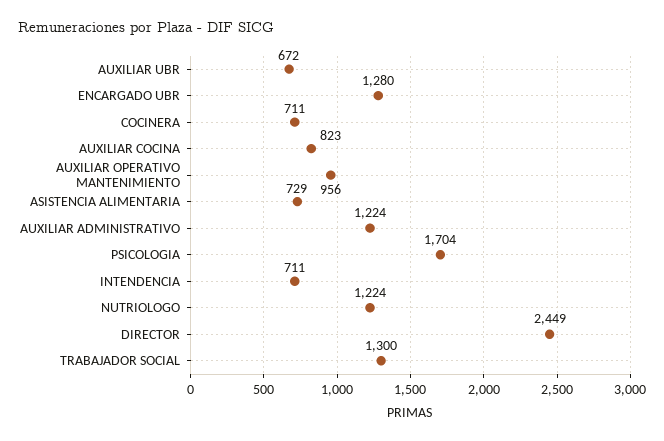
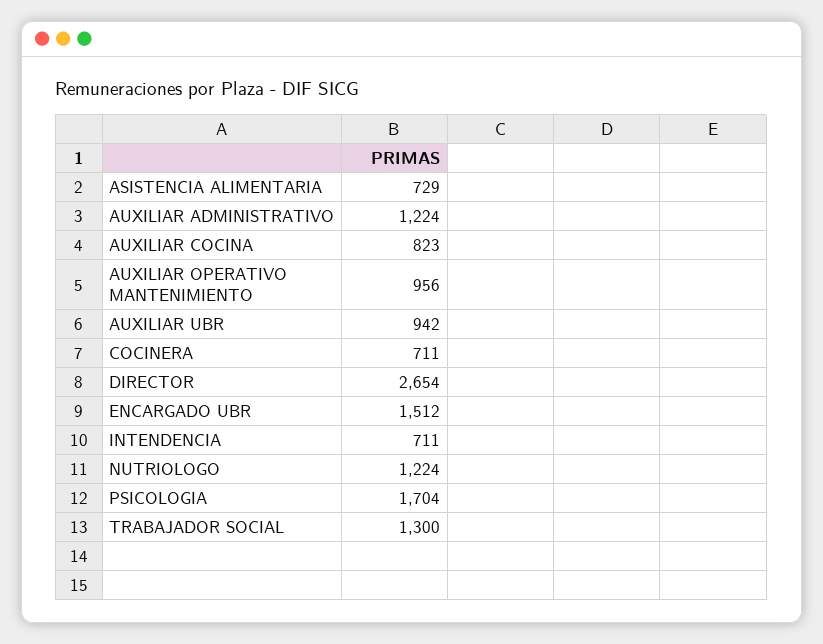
  {
-   "AUXILIAR UBR": 672,
+   "AUXILIAR UBR": 942,
-   "ENCARGADO UBR": 1280,
+   "ENCARGADO UBR": 1512,
    "COCINERA": 711,
    "AUXILIAR COCINA": 823,
    "AUXILIAR OPERATIVO MANTENIMIENTO": 956,
    "ASISTENCIA ALIMENTARIA": 729,
    "AUXILIAR ADMINISTRATIVO": 1224,
    "PSICOLOGIA": 1704,
    "INTENDENCIA": 711,
    "NUTRIOLOGO": 1224,
-   "DIRECTOR": 2449,
+   "DIRECTOR": 2654,
    "TRABAJADOR SOCIAL": 1300
  }

